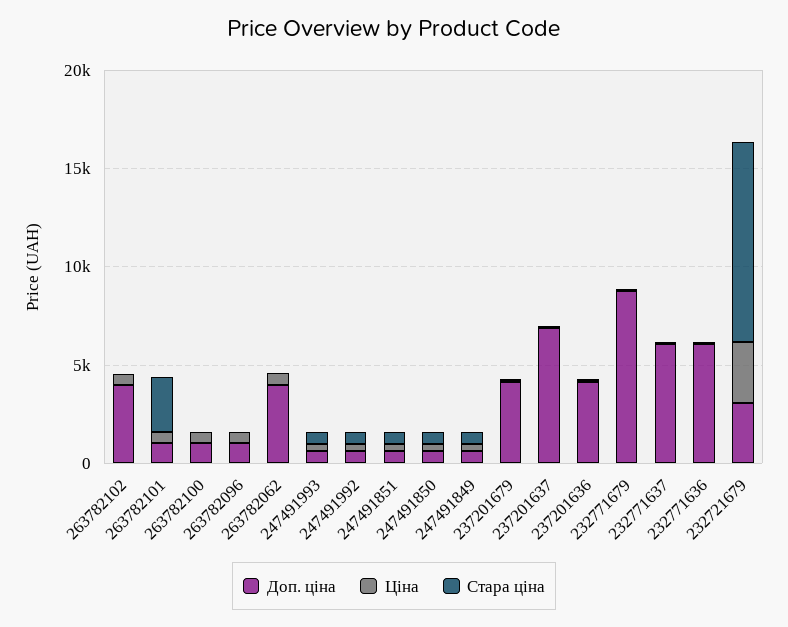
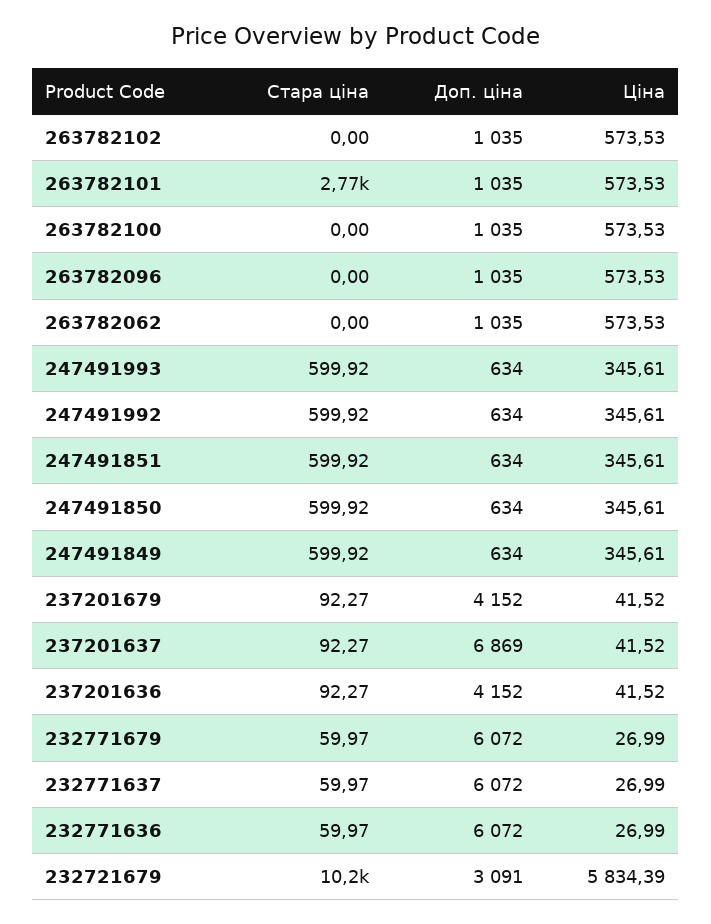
  {
    "Доп. ціна": {
-     "263782102": 4000,
+     "263782102": 1035,
      "263782101": 1035,
      "263782100": 1035,
      "263782096": 1035,
-     "263782062": 4000,
+     "263782062": 1035,
      "247491993": 634,
      "247491992": 634,
      "247491851": 634,
      "247491850": 634,
      "247491849": 634,
      "237201679": 4152,
      "237201637": 6869,
      "237201636": 4152,
-     "232771679": 9000,
+     "232771679": 6072,
      "232771637": 6072,
      "232771636": 6072,
      "232721679": 3091
    },
    "Ціна": {
      "263782102": 573.53,
      "263782101": 573.53,
      "263782100": 573.53,
      "263782096": 573.53,
      "263782062": 573.53,
      "247491993": 345.61,
      "247491992": 345.61,
      "247491851": 345.61,
      "247491850": 345.61,
      "247491849": 345.61,
      "237201679": 41.52,
      "237201637": 41.52,
      "237201636": 41.52,
      "232771679": 26.99,
      "232771637": 26.99,
      "232771636": 26.99,
-     "232721679": 3000
+     "232721679": 5834.39
    },
    "Стара ціна": {
      "263782102": 0,
      "263782101": 2770,
      "263782100": 0,
      "263782096": 0,
      "263782062": 0,
      "247491993": 599.92,
      "247491992": 599.92,
      "247491851": 599.92,
      "247491850": 599.92,
      "247491849": 599.92,
      "237201679": 92.27,
      "237201637": 92.27,
      "237201636": 92.27,
      "232771679": 59.97,
      "232771637": 59.97,
      "232771636": 59.97,
      "232721679": 10200
    }
  }

